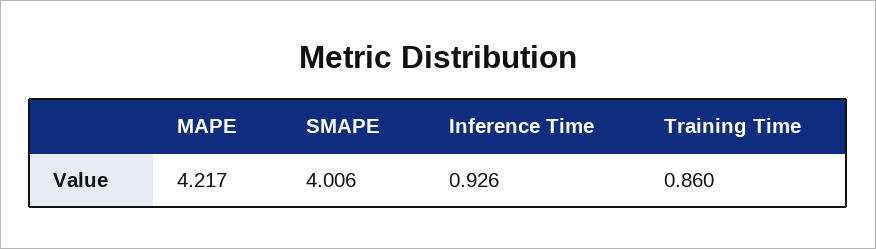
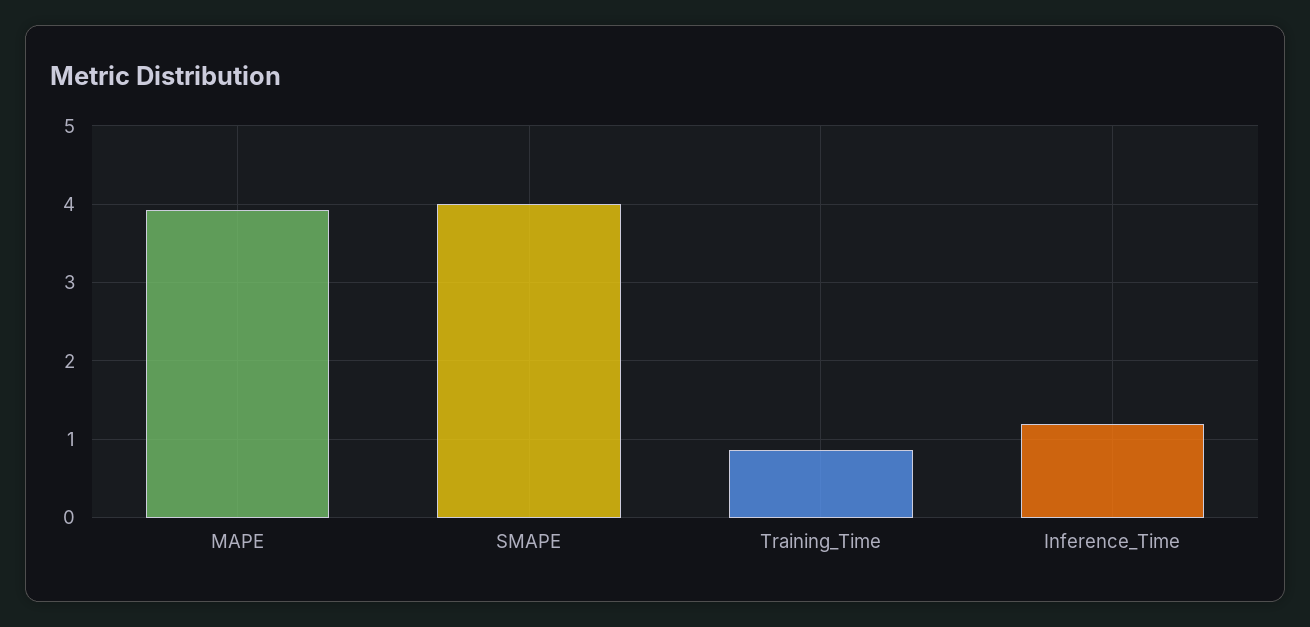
  {
-   "MAPE": 4.217,
+   "MAPE": 3.9,
    "SMAPE": 4.006,
-   "Inference Time": 0.926,
+   "Inference Time": 1.2,
    "Training Time": 0.86
  }

